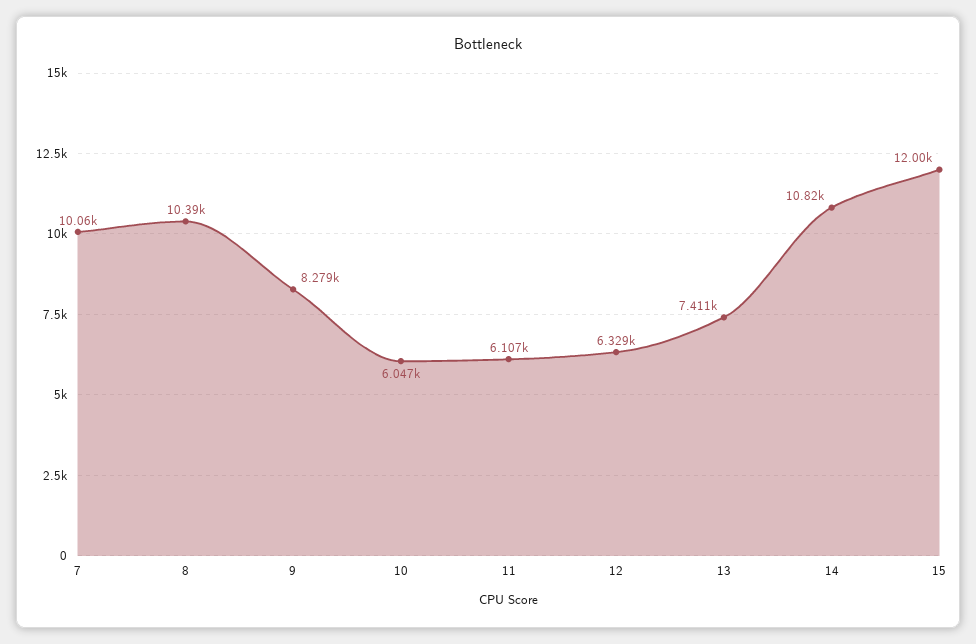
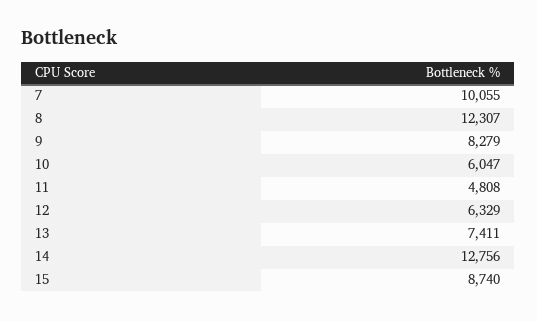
  {
    "7": 10055,
-   "8": 10390,
+   "8": 12307,
    "9": 8279,
    "10": 6047,
-   "11": 6107,
+   "11": 4808,
    "12": 6329,
    "13": 7411,
-   "14": 10820,
+   "14": 12756,
-   "15": 12000
+   "15": 8740
  }

